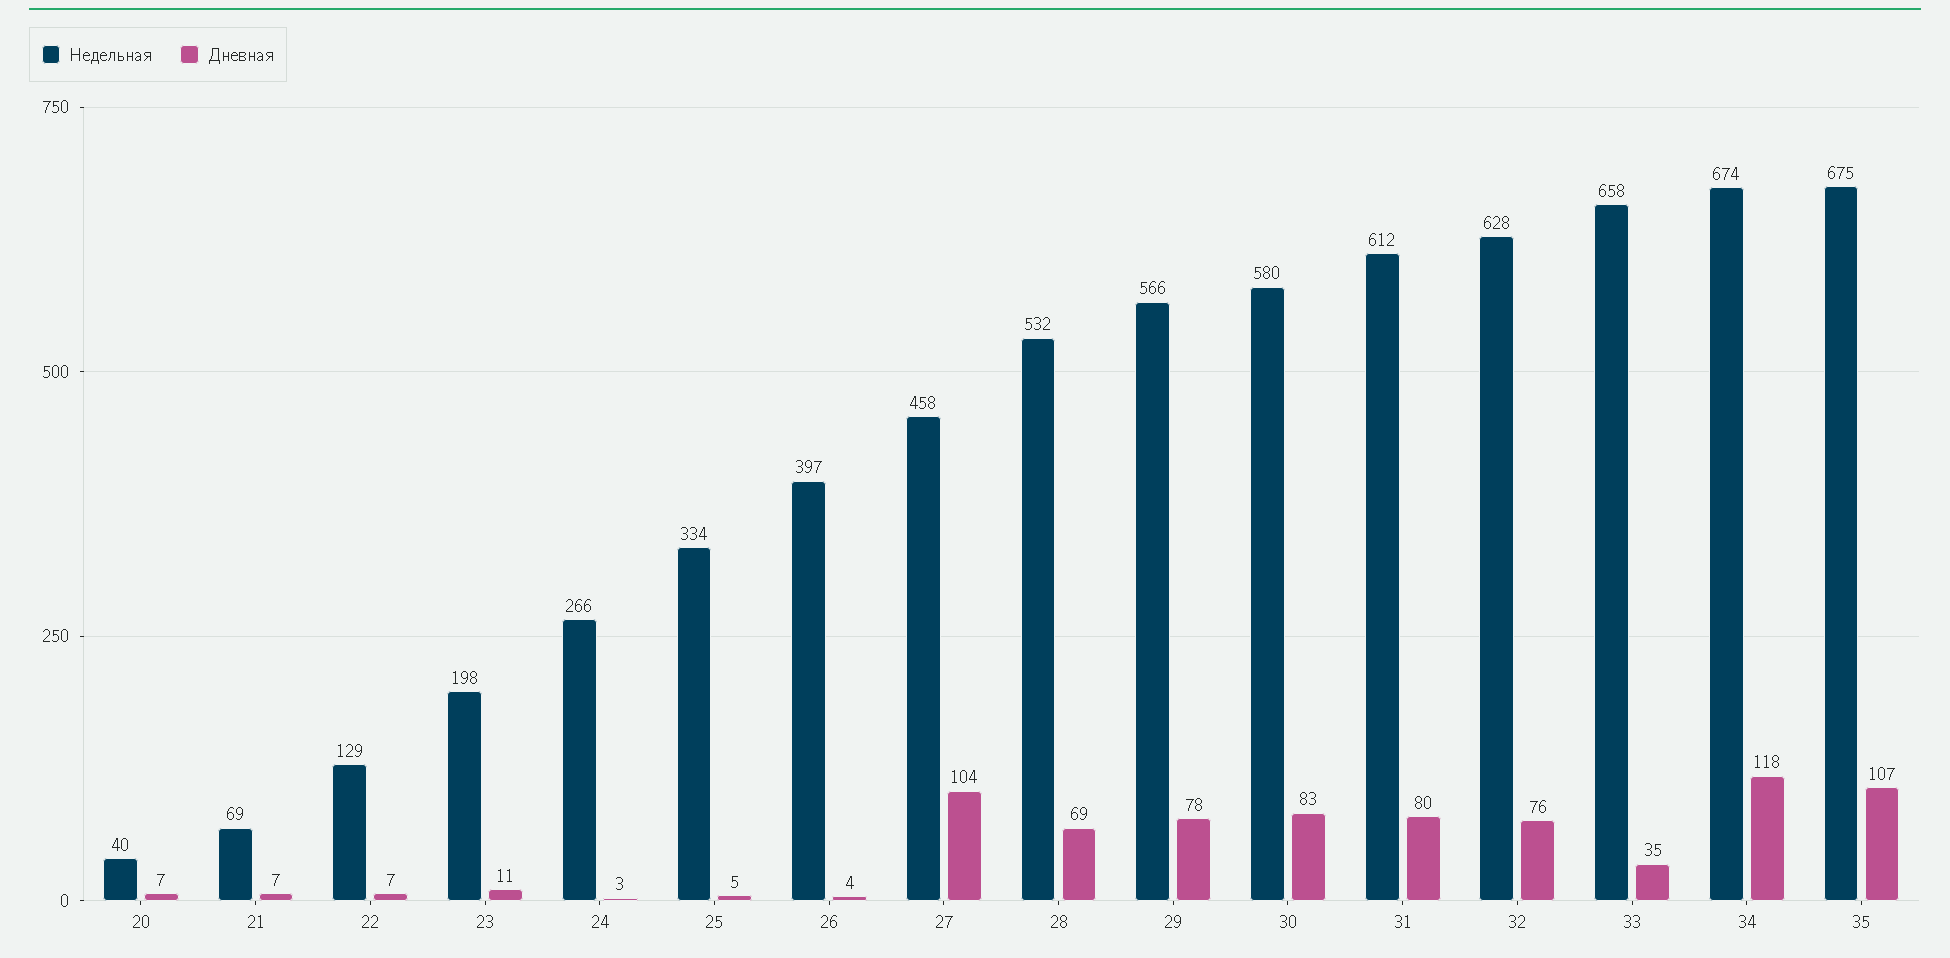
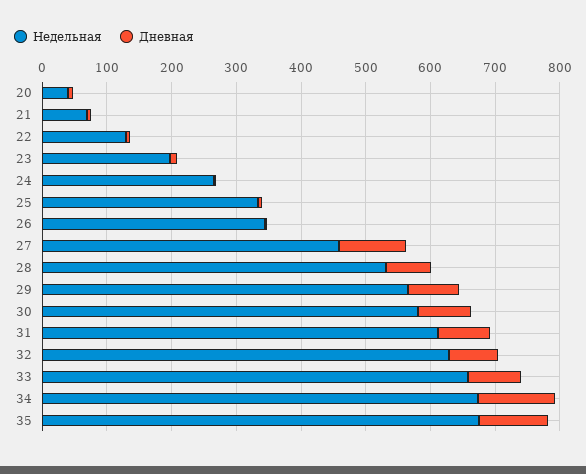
  {
    "Недельная": {
      "20": 40,
      "21": 69,
      "22": 129,
      "23": 198,
      "24": 266,
      "25": 334,
-     "26": 397,
+     "26": 340,
      "27": 458,
      "28": 532,
      "29": 566,
      "30": 580,
      "31": 612,
      "32": 628,
      "33": 658,
      "34": 674,
      "35": 675
    },
    "Дневная": {
      "20": 7,
      "21": 7,
      "22": 7,
      "23": 11,
      "24": 3,
      "25": 5,
      "26": 4,
      "27": 104,
      "28": 69,
      "29": 78,
      "30": 83,
      "31": 80,
      "32": 76,
-     "33": 35,
+     "33": 80,
      "34": 118,
      "35": 107
    }
  }

